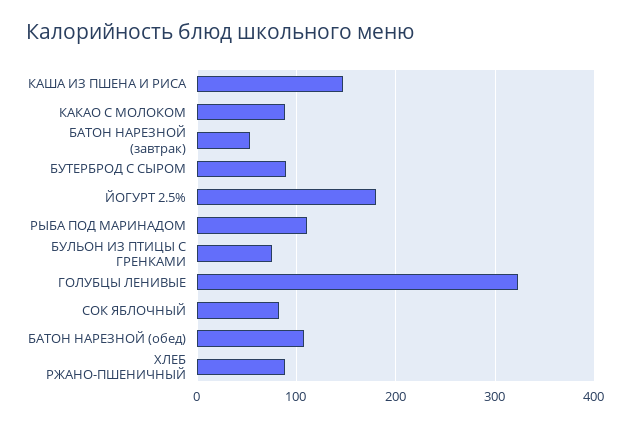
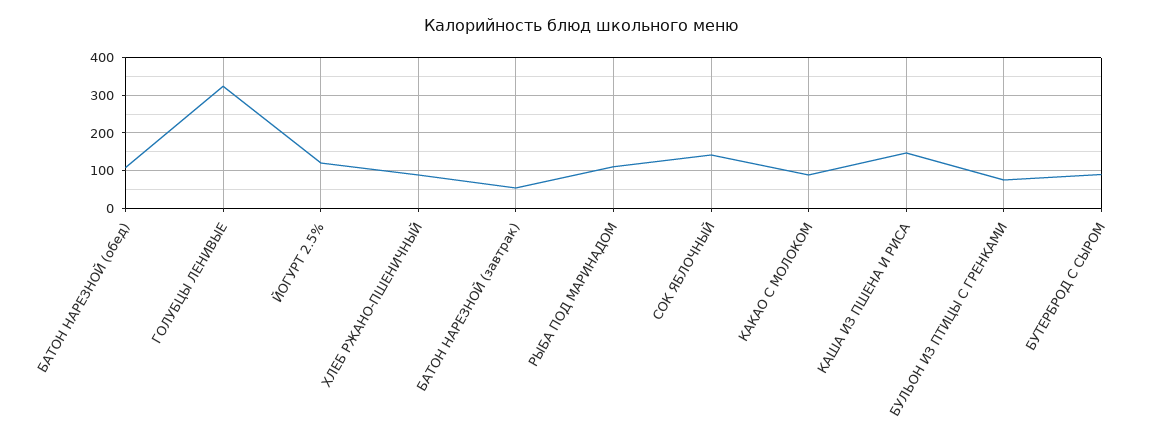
  {
    "КАША ИЗ ПШЕНА И РИСА": 150,
    "КАКАО С МОЛОКОМ": 90,
    "БАТОН НАРЕЗНОЙ (завтрак)": 50,
    "БУТЕРБРОД С СЫРОМ": 90,
-   "ЙОГУРТ 2.5%": 180,
+   "ЙОГУРТ 2.5%": 120,
    "РЫБА ПОД МАРИНАДОМ": 110,
    "БУЛЬОН ИЗ ПТИЦЫ С ГРЕНКАМИ": 70,
    "ГОЛУБЦЫ ЛЕНИВЫЕ": 320,
-   "СОК ЯБЛОЧНЫЙ": 80,
+   "СОК ЯБЛОЧНЫЙ": 140,
    "БАТОН НАРЕЗНОЙ (обед)": 110,
    "ХЛЕБ РЖАНО-ПШЕНИЧНЫЙ": 90
  }

